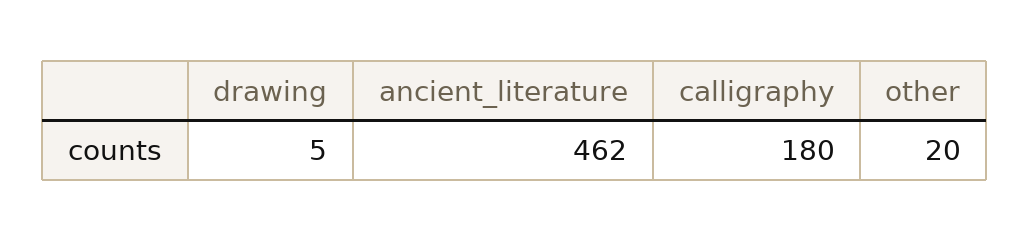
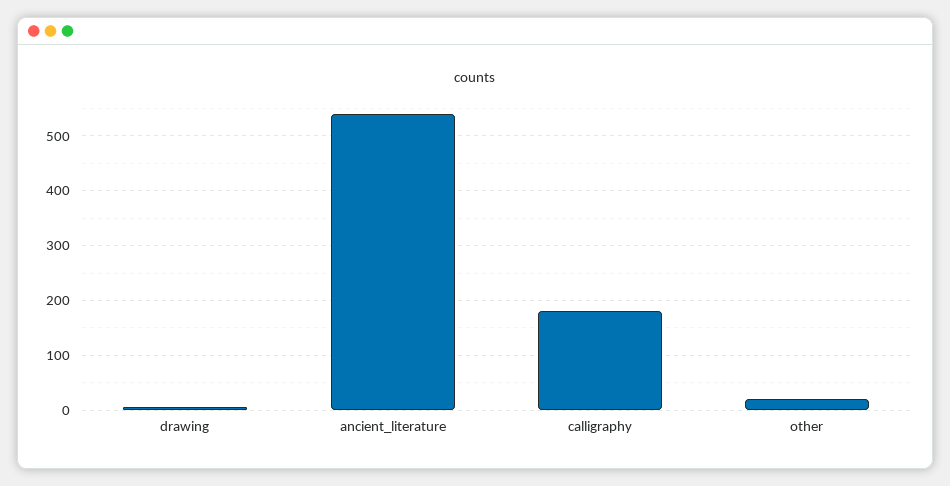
  {
    "drawing": 5,
-   "ancient_literature": 462,
+   "ancient_literature": 540,
    "calligraphy": 180,
    "other": 20
  }

